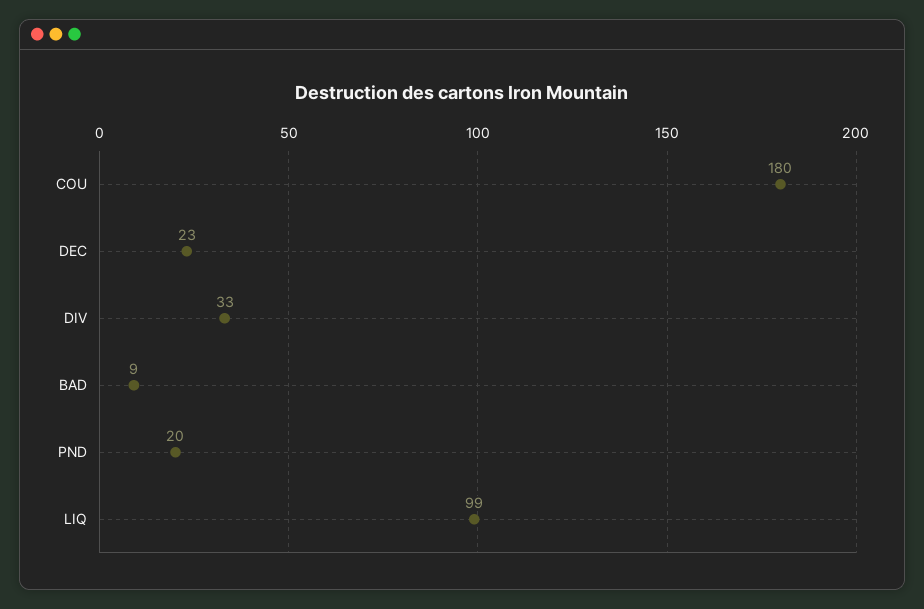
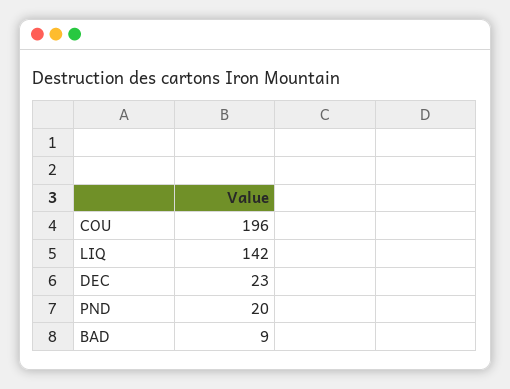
  {
-   "COU": 180,
+   "COU": 196,
    "DEC": 23,
-   "DIV": 33,
    "BAD": 9,
    "PND": 20,
-   "LIQ": 99
+   "LIQ": 142
  }

